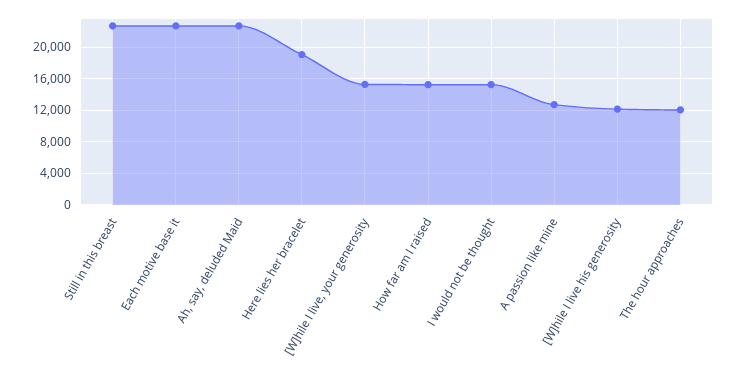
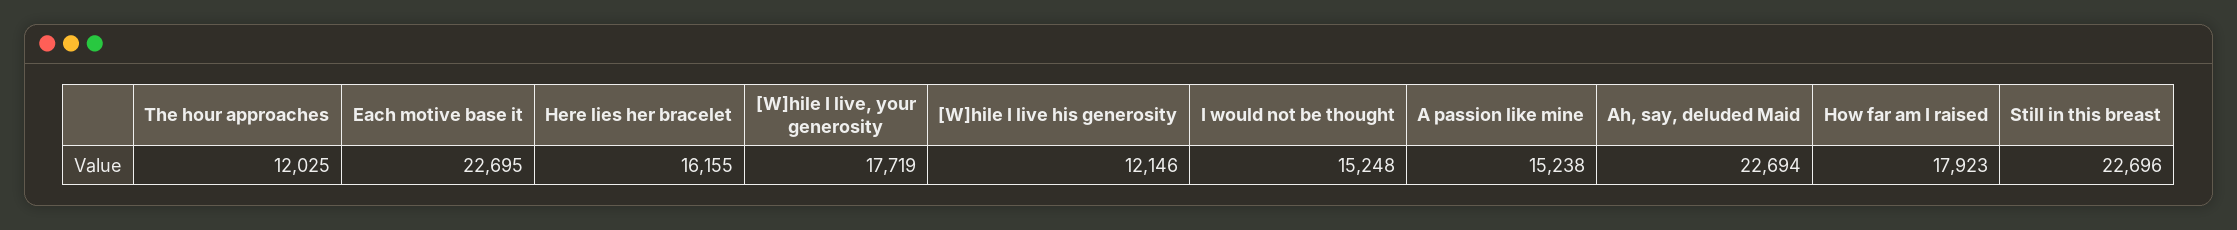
  {
    "Still in this breast": 22696,
    "Each motive base it": 22695,
    "Ah, say, deluded Maid": 22694,
-   "Here lies her bracelet": 19000,
+   "Here lies her bracelet": 16155,
-   "[W]hile I live, your generosity": 15000,
+   "[W]hile I live, your generosity": 17719,
-   "How far am I raised": 15000,
+   "How far am I raised": 17923,
    "I would not be thought": 15248,
-   "A passion like mine": 13000,
+   "A passion like mine": 15238,
    "[W]hile I live his generosity": 12146,
    "The hour approaches": 12025
  }

